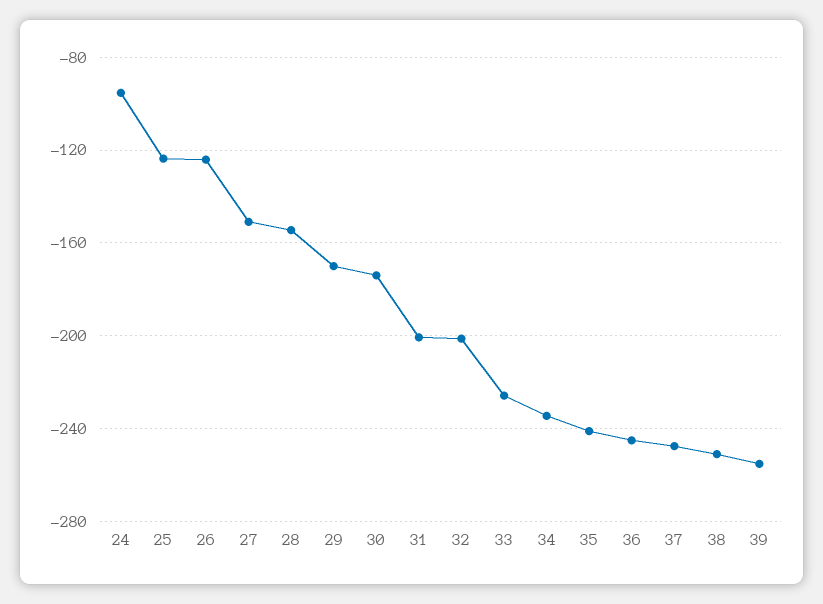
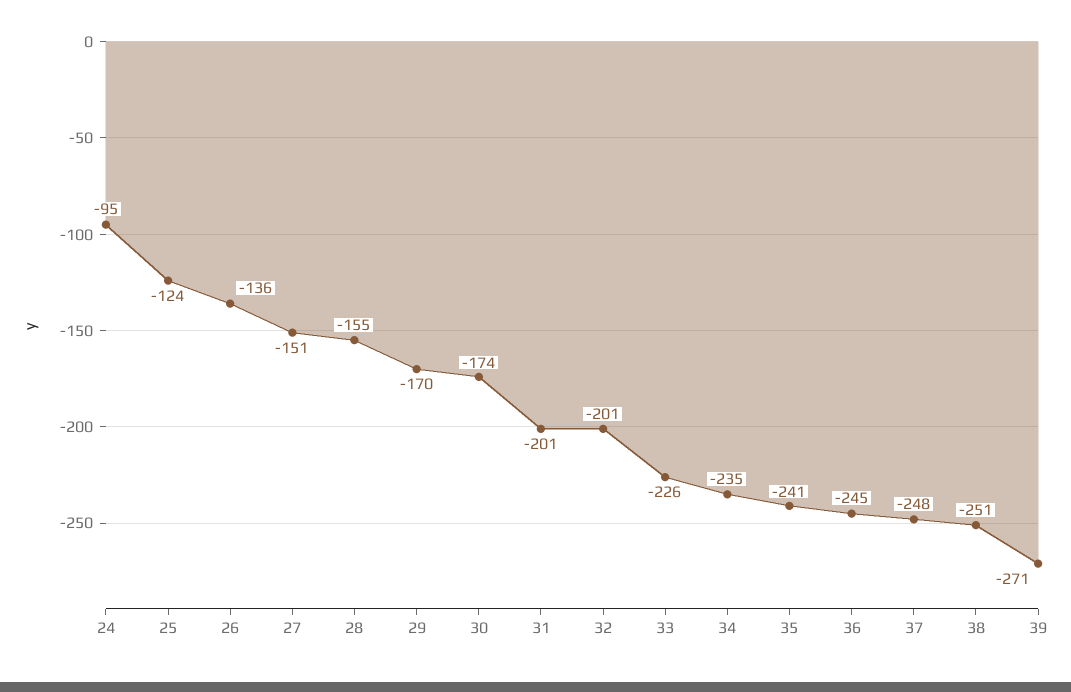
  {
    "24": -95,
    "25": -124,
-   "26": -125,
+   "26": -136,
    "27": -151,
    "28": -155,
    "29": -170,
    "30": -174,
    "31": -201,
    "32": -201,
    "33": -226,
    "34": -235,
    "35": -241,
    "36": -245,
    "37": -248,
    "38": -251,
-   "39": -255
+   "39": -271
  }

